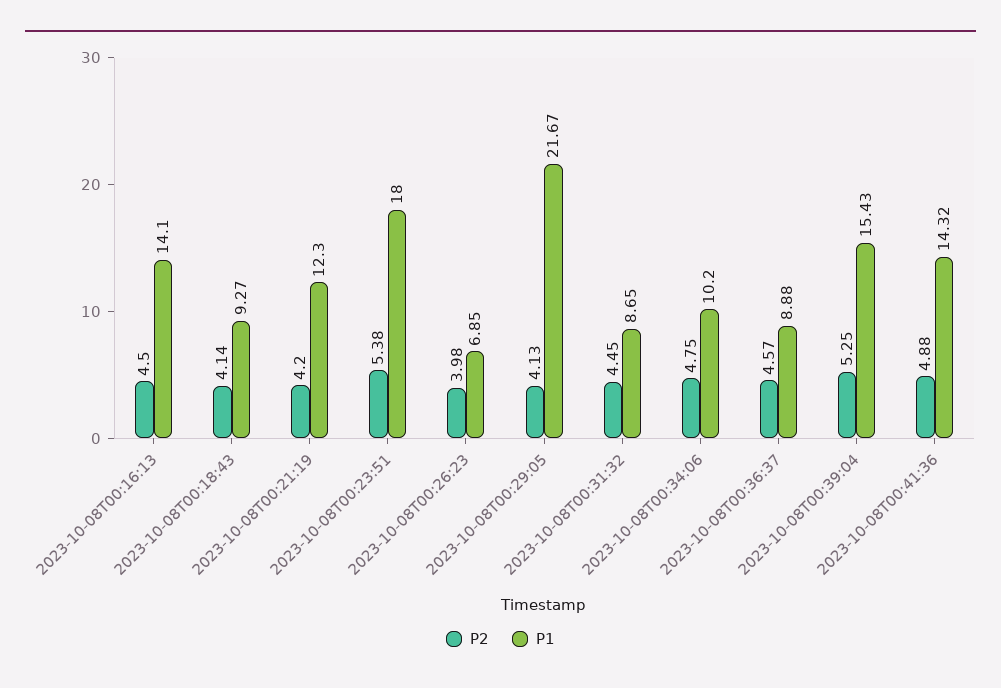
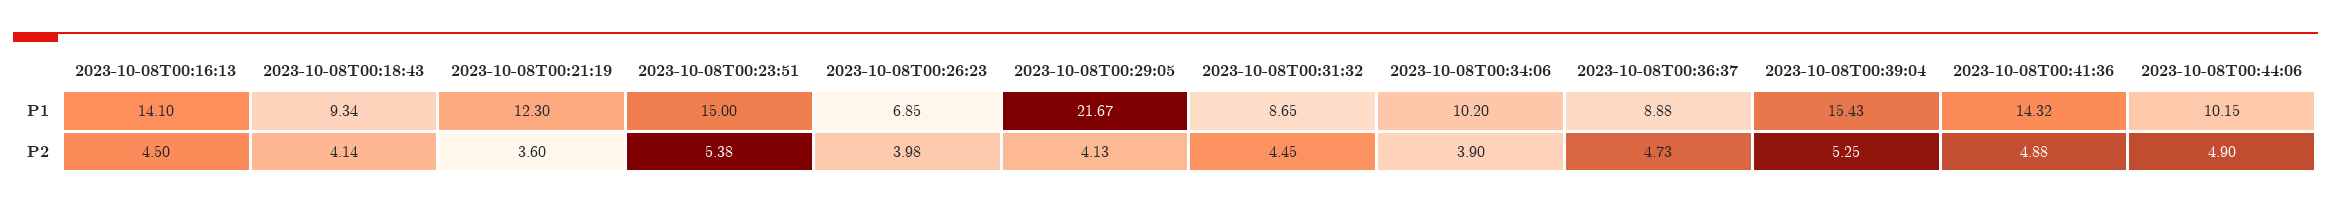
  {
    "P2": {
      "2023-10-08T00:16:13": 4.5,
      "2023-10-08T00:18:43": 4.14,
-     "2023-10-08T00:21:19": 4.2,
+     "2023-10-08T00:21:19": 3.6,
      "2023-10-08T00:23:51": 5.38,
      "2023-10-08T00:26:23": 3.98,
      "2023-10-08T00:29:05": 4.13,
      "2023-10-08T00:31:32": 4.45,
-     "2023-10-08T00:34:06": 4.75,
+     "2023-10-08T00:34:06": 3.9,
-     "2023-10-08T00:36:37": 4.57,
+     "2023-10-08T00:36:37": 4.73,
      "2023-10-08T00:39:04": 5.25,
-     "2023-10-08T00:41:36": 4.88
+     "2023-10-08T00:41:36": 4.88,
+     "2023-10-08T00:44:06": 4.9
    },
    "P1": {
      "2023-10-08T00:16:13": 14.1,
-     "2023-10-08T00:18:43": 9.27,
+     "2023-10-08T00:18:43": 9.34,
      "2023-10-08T00:21:19": 12.3,
-     "2023-10-08T00:23:51": 18,
+     "2023-10-08T00:23:51": 15,
      "2023-10-08T00:26:23": 6.85,
      "2023-10-08T00:29:05": 21.67,
      "2023-10-08T00:31:32": 8.65,
      "2023-10-08T00:34:06": 10.2,
      "2023-10-08T00:36:37": 8.88,
      "2023-10-08T00:39:04": 15.43,
-     "2023-10-08T00:41:36": 14.32
+     "2023-10-08T00:41:36": 14.32,
+     "2023-10-08T00:44:06": 10.15
    }
  }

